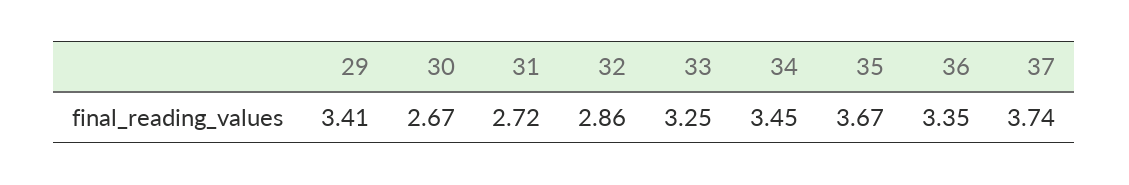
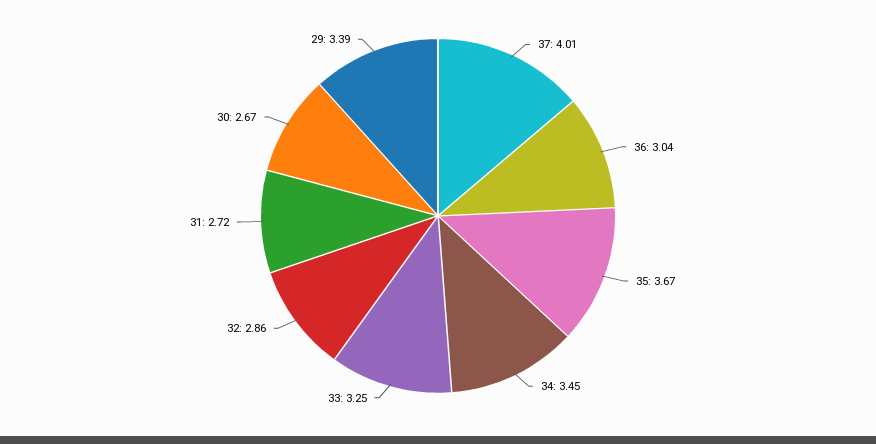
  {
-   "29": 3.41,
+   "29": 3.39,
    "30": 2.67,
    "31": 2.72,
    "32": 2.86,
    "33": 3.25,
    "34": 3.45,
    "35": 3.67,
-   "36": 3.35,
+   "36": 3.04,
-   "37": 3.74
+   "37": 4.01
  }

